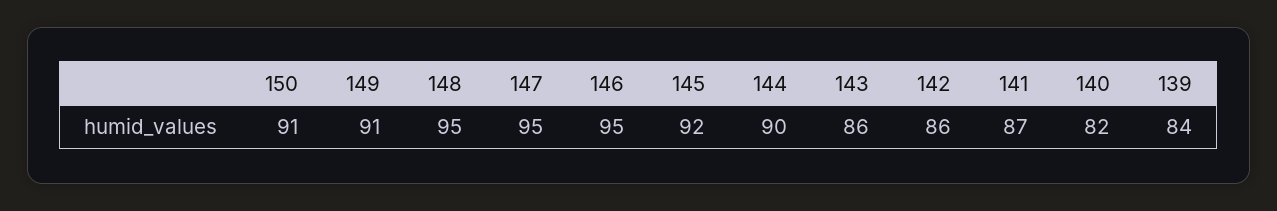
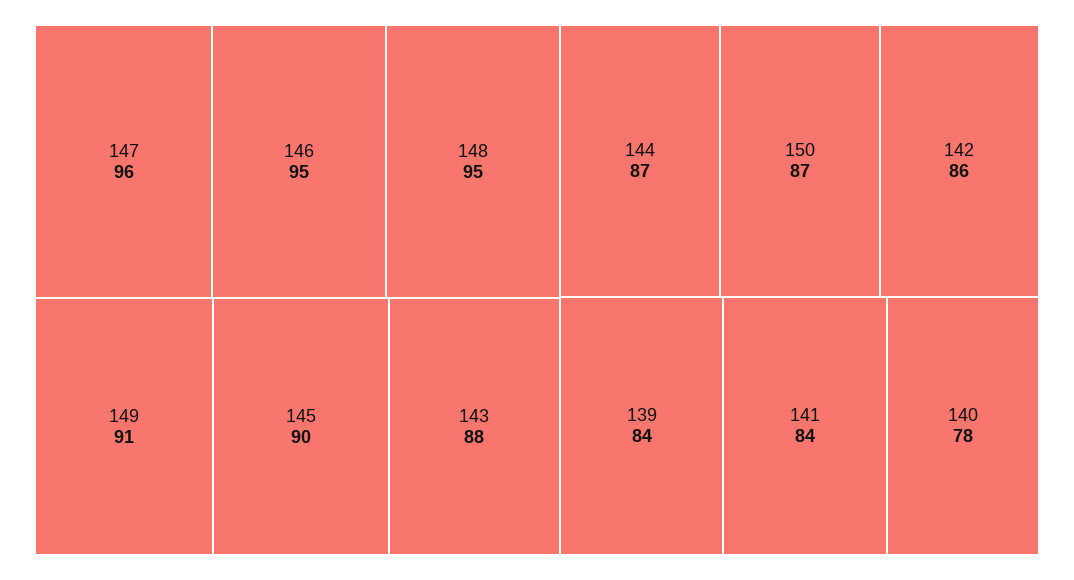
  {
-   "150": 91,
+   "150": 87,
    "149": 91,
    "148": 95,
-   "147": 95,
+   "147": 96,
    "146": 95,
-   "145": 92,
+   "145": 90,
-   "144": 90,
+   "144": 87,
-   "143": 86,
+   "143": 88,
    "142": 86,
-   "141": 87,
+   "141": 84,
-   "140": 82,
+   "140": 78,
    "139": 84
  }

